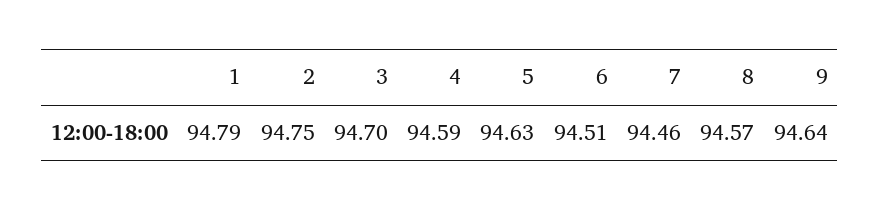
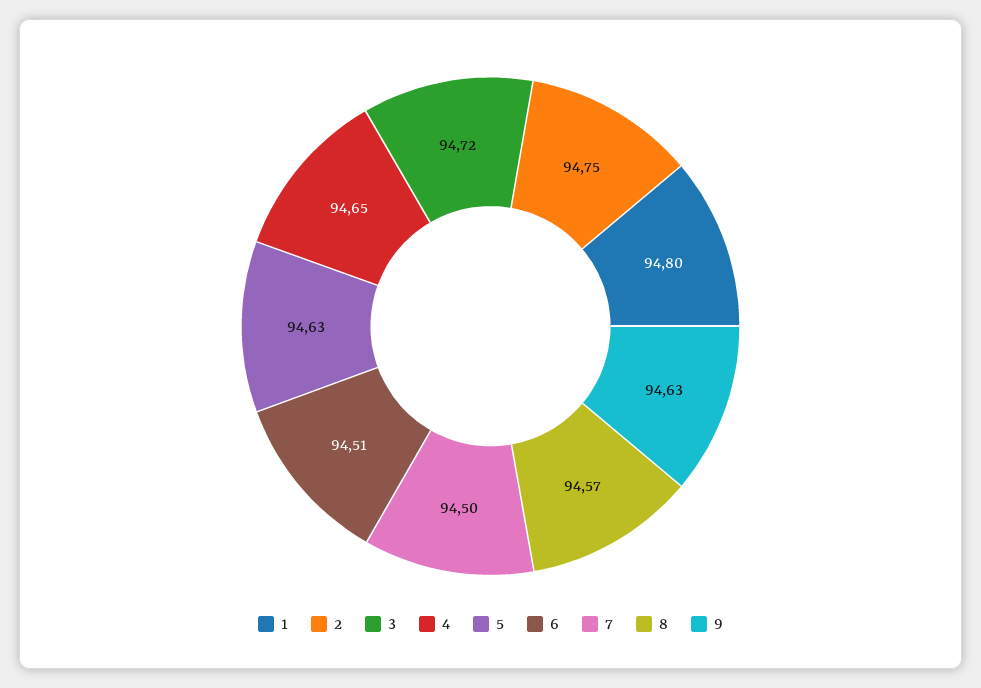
  {
-   "1": 94.79,
+   "1": 94.8,
    "2": 94.75,
-   "3": 94.7,
+   "3": 94.72,
-   "4": 94.59,
+   "4": 94.65,
    "5": 94.63,
    "6": 94.51,
-   "7": 94.46,
+   "7": 94.5,
    "8": 94.57,
-   "9": 94.64
+   "9": 94.63
  }

